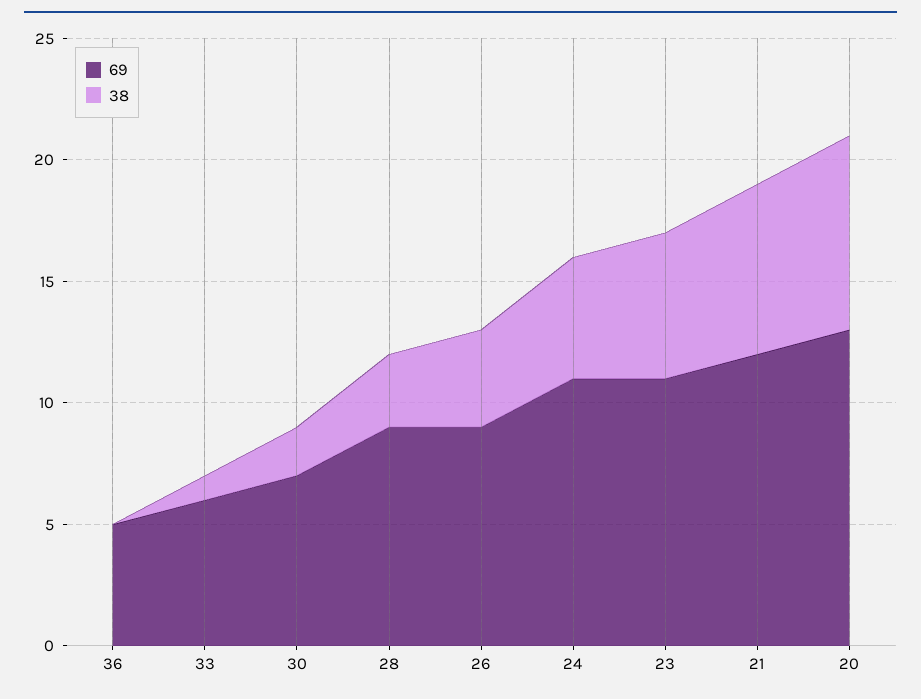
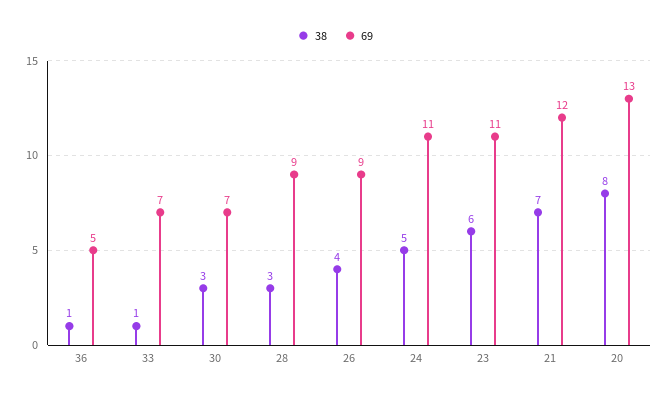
  {
    "69": {
      "36": 5,
-     "33": 6,
+     "33": 7,
      "30": 7,
      "28": 9,
      "26": 9,
      "24": 11,
      "23": 11,
      "21": 12,
      "20": 13
    },
    "38": {
-     "36": 0,
+     "36": 1,
      "33": 1,
-     "30": 2,
+     "30": 3,
      "28": 3,
      "26": 4,
      "24": 5,
      "23": 6,
      "21": 7,
      "20": 8
    }
  }

